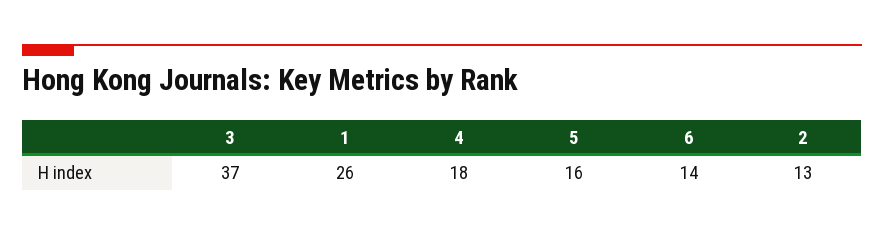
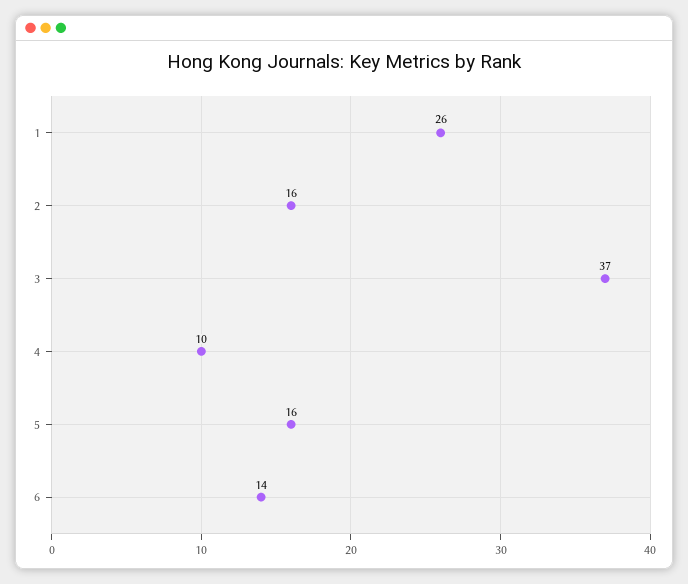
  {
    "3": 37,
    "1": 26,
-   "4": 18,
+   "4": 10,
    "5": 16,
    "6": 14,
-   "2": 13
+   "2": 16
  }

